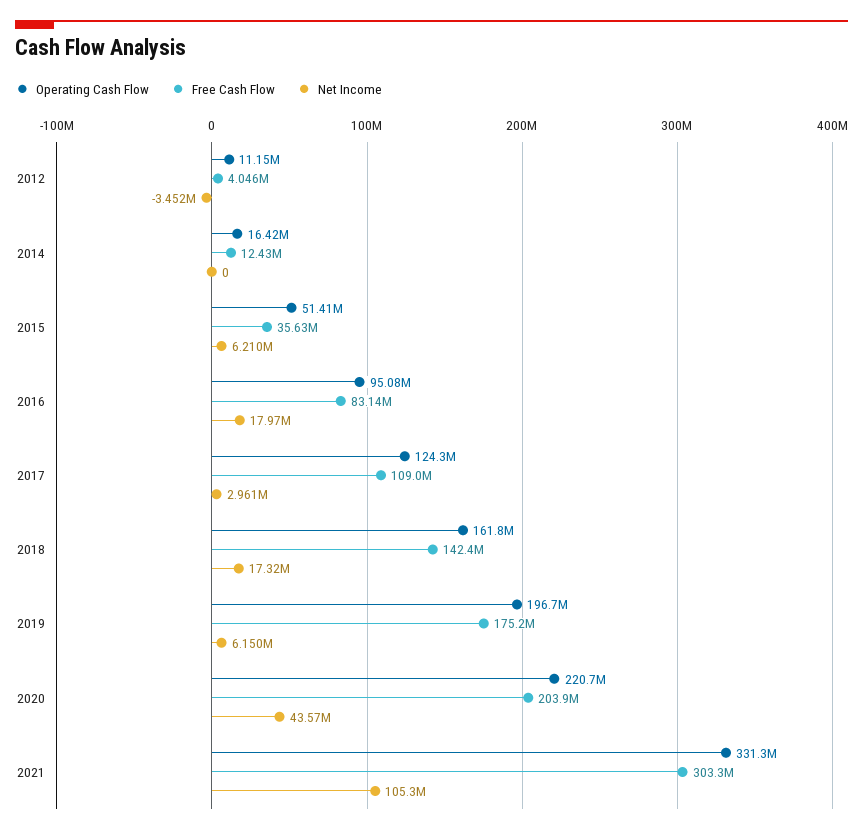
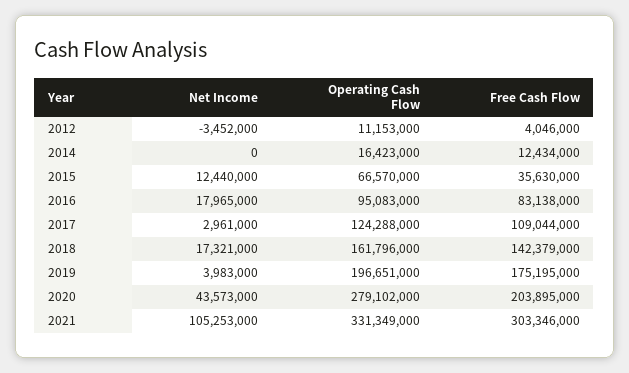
  {
    "Operating Cash Flow": {
      "2012": 11153000,
      "2014": 16423000,
-     "2015": 51410000,
+     "2015": 66570000,
      "2016": 95083000,
      "2017": 124288000,
      "2018": 161796000,
      "2019": 196651000,
-     "2020": 220700000,
+     "2020": 279102000,
      "2021": 331349000
    },
    "Free Cash Flow": {
      "2012": 4046000,
      "2014": 12434000,
      "2015": 35630000,
      "2016": 83138000,
      "2017": 109044000,
      "2018": 142379000,
      "2019": 175195000,
      "2020": 203895000,
      "2021": 303346000
    },
    "Net Income": {
      "2012": -3452000,
      "2014": 0,
-     "2015": 6210000,
+     "2015": 12440000,
      "2016": 17965000,
      "2017": 2961000,
      "2018": 17321000,
-     "2019": 6150000,
+     "2019": 3983000,
      "2020": 43573000,
      "2021": 105253000
    }
  }

